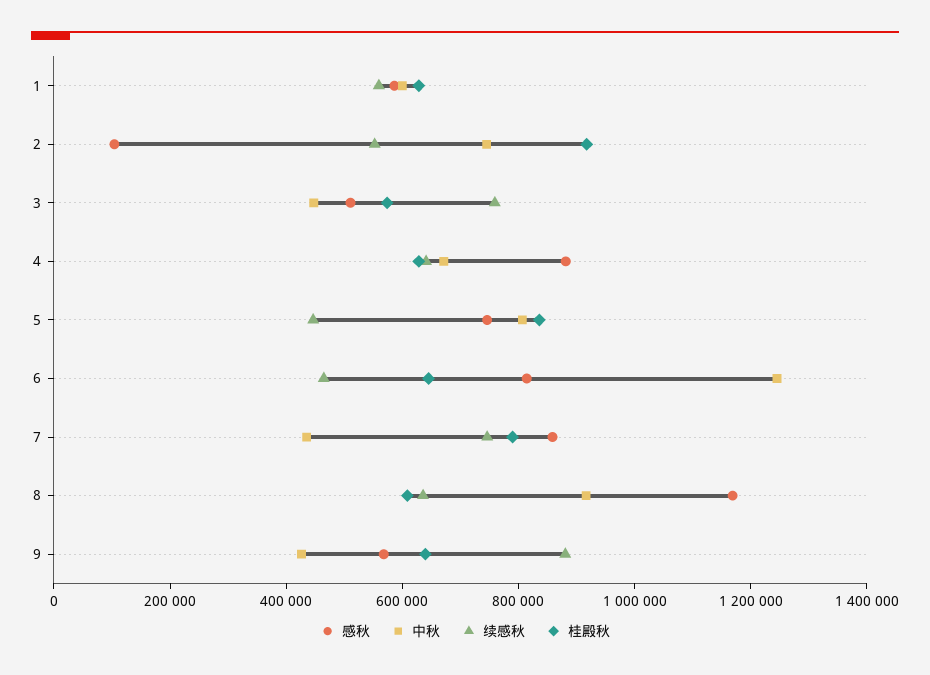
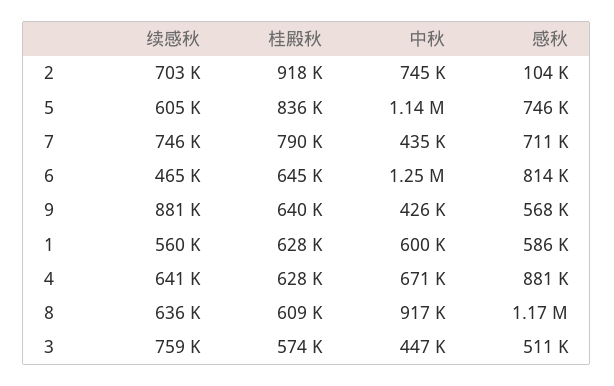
  {
    "感秋": {
      "1": 586000,
      "2": 104000,
      "3": 511000,
      "4": 881000,
      "5": 746000,
      "6": 814000,
-     "7": 850000,
+     "7": 711000,
      "8": 1170000,
      "9": 568000
    },
    "中秋": {
      "1": 600000,
      "2": 745000,
      "3": 447000,
      "4": 671000,
-     "5": 800000,
+     "5": 1140000,
      "6": 1250000,
      "7": 435000,
      "8": 917000,
      "9": 426000
    },
    "续感秋": {
      "1": 560000,
-     "2": 550000,
+     "2": 703000,
      "3": 759000,
      "4": 641000,
-     "5": 450000,
+     "5": 605000,
      "6": 465000,
      "7": 746000,
      "8": 636000,
      "9": 881000
    },
    "桂殿秋": {
      "1": 628000,
      "2": 918000,
      "3": 574000,
      "4": 628000,
      "5": 836000,
      "6": 645000,
      "7": 790000,
      "8": 609000,
      "9": 640000
    }
  }

